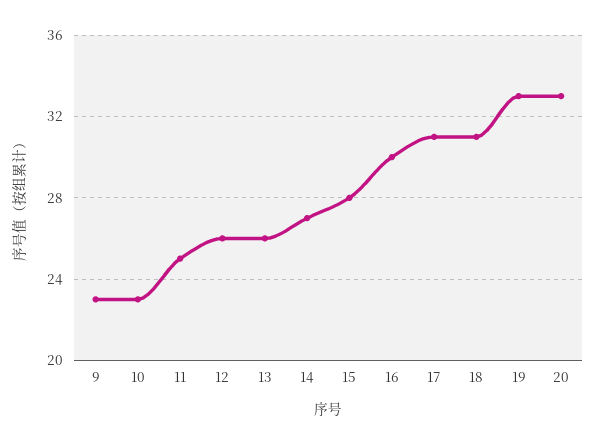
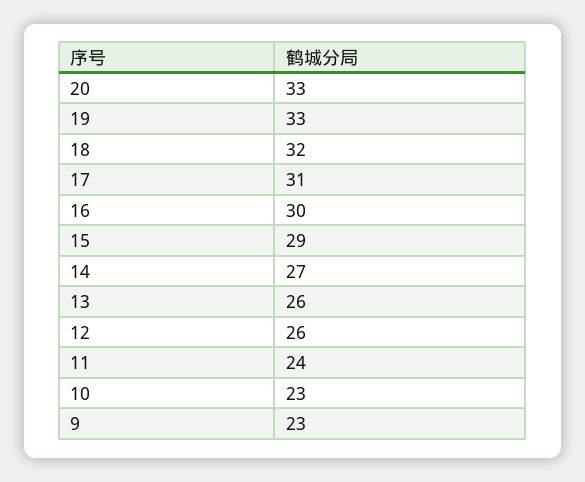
  {
    "9": 23,
    "10": 23,
-   "11": 25,
+   "11": 24,
    "12": 26,
    "13": 26,
    "14": 27,
-   "15": 28,
+   "15": 29,
    "16": 30,
    "17": 31,
-   "18": 31,
+   "18": 32,
    "19": 33,
    "20": 33
  }

